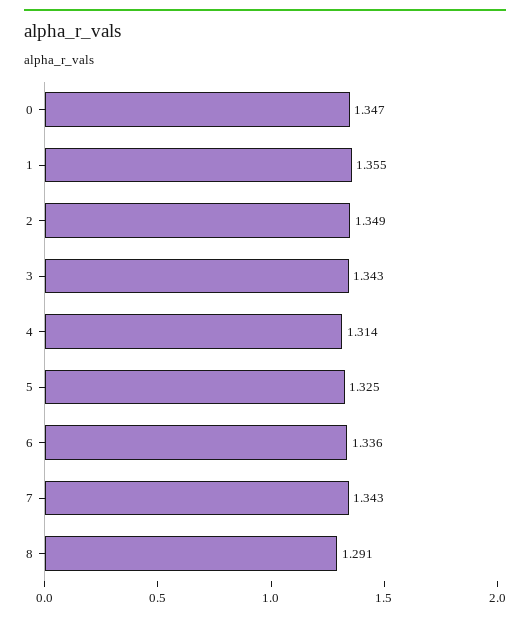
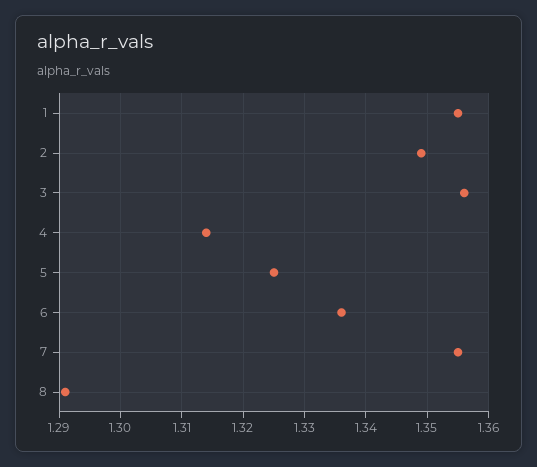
  {
-   "0": 1.347,
    "1": 1.355,
    "2": 1.349,
-   "3": 1.343,
+   "3": 1.356,
    "4": 1.314,
    "5": 1.325,
    "6": 1.336,
-   "7": 1.343,
+   "7": 1.355,
    "8": 1.291
  }

